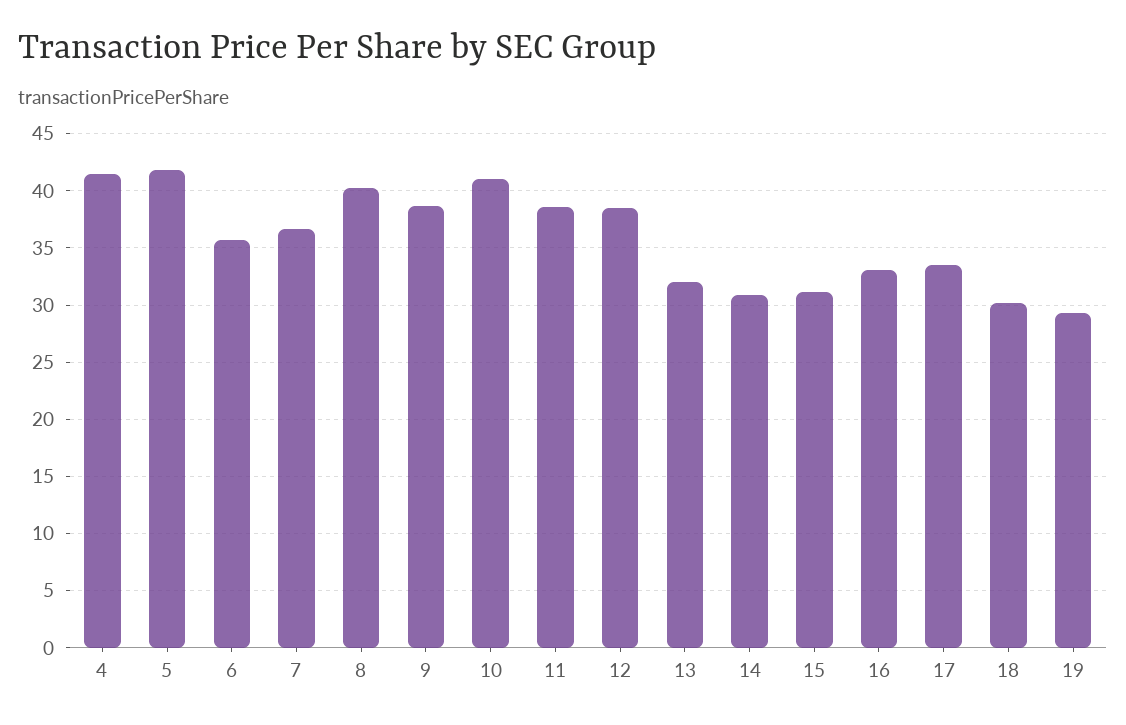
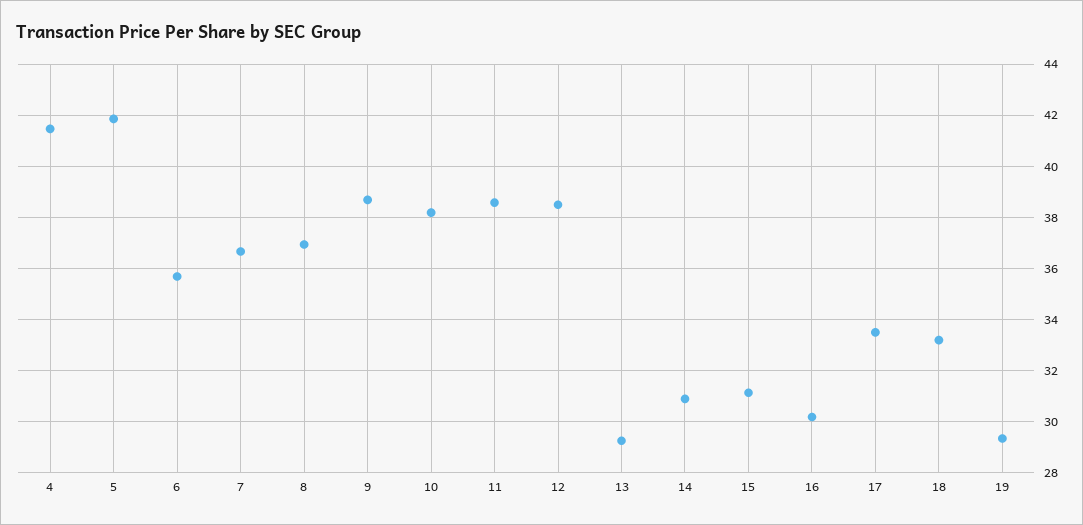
  {
    "4": 41.5,
    "5": 41.75,
    "6": 35.75,
    "7": 36.75,
-   "8": 40,
+   "8": 37,
    "9": 38.75,
-   "10": 41,
+   "10": 38.25,
    "11": 38.5,
    "12": 38.5,
-   "13": 32,
+   "13": 29.25,
    "14": 31,
    "15": 31.25,
-   "16": 33,
+   "16": 30.25,
    "17": 33.5,
-   "18": 30,
+   "18": 33.25,
    "19": 29.25
  }

